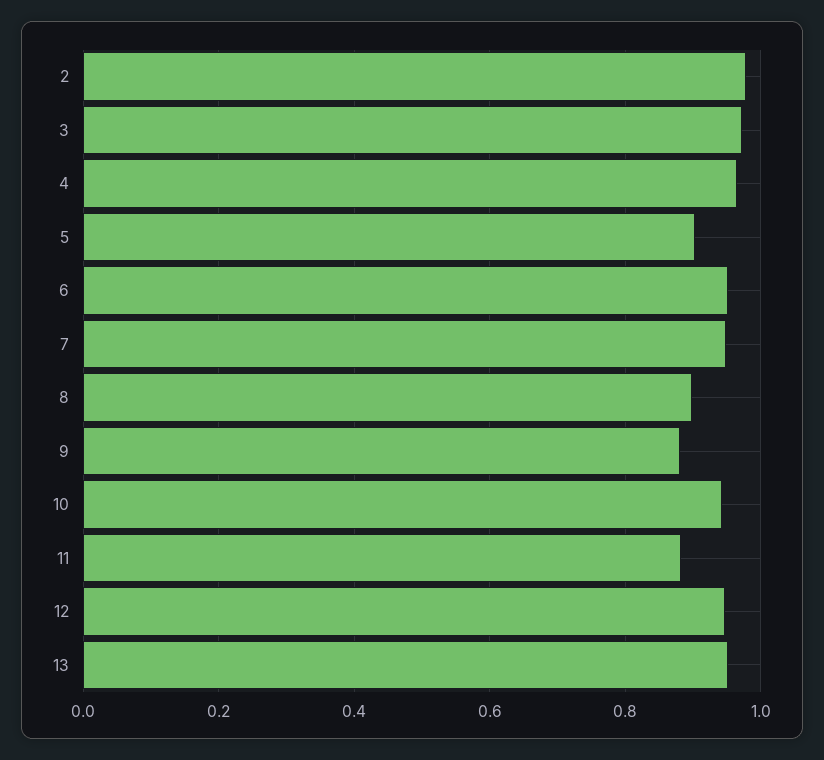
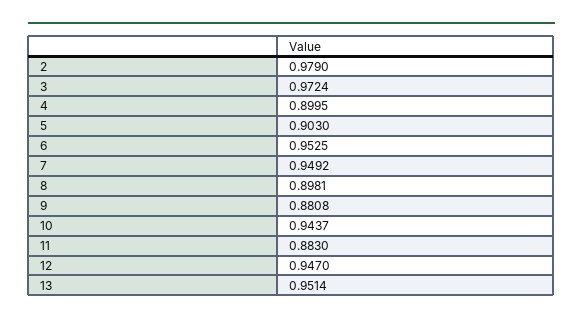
  {
    "2": 0.979,
    "3": 0.9724,
-   "4": 0.96,
+   "4": 0.8995,
    "5": 0.903,
    "6": 0.9525,
    "7": 0.9492,
    "8": 0.8981,
    "9": 0.8808,
    "10": 0.9437,
    "11": 0.883,
    "12": 0.947,
    "13": 0.9514
  }

